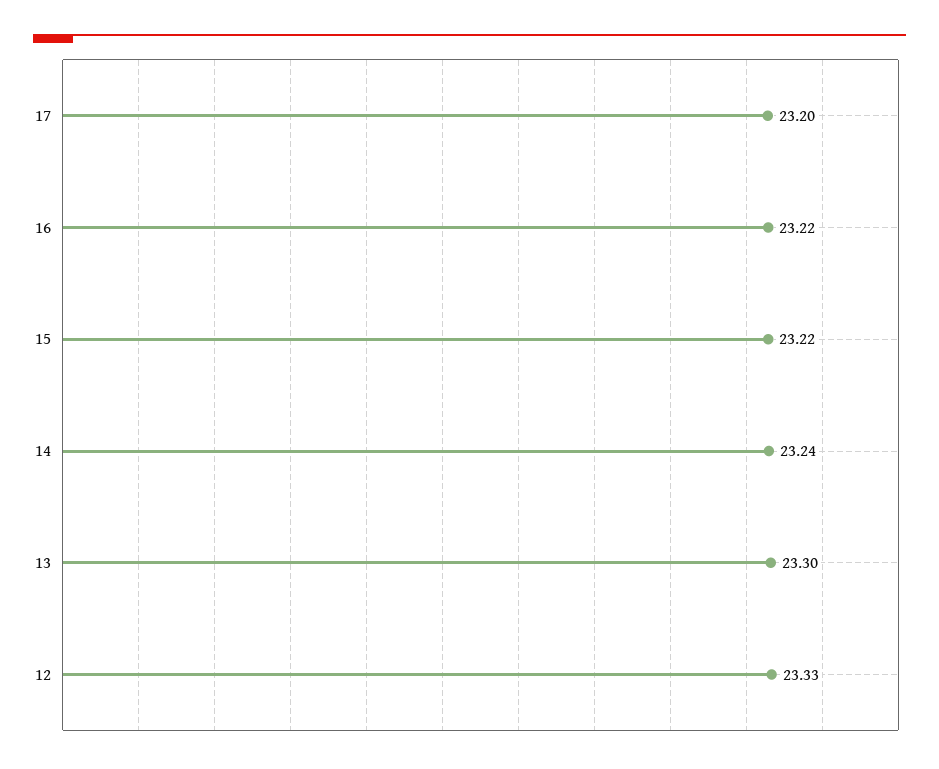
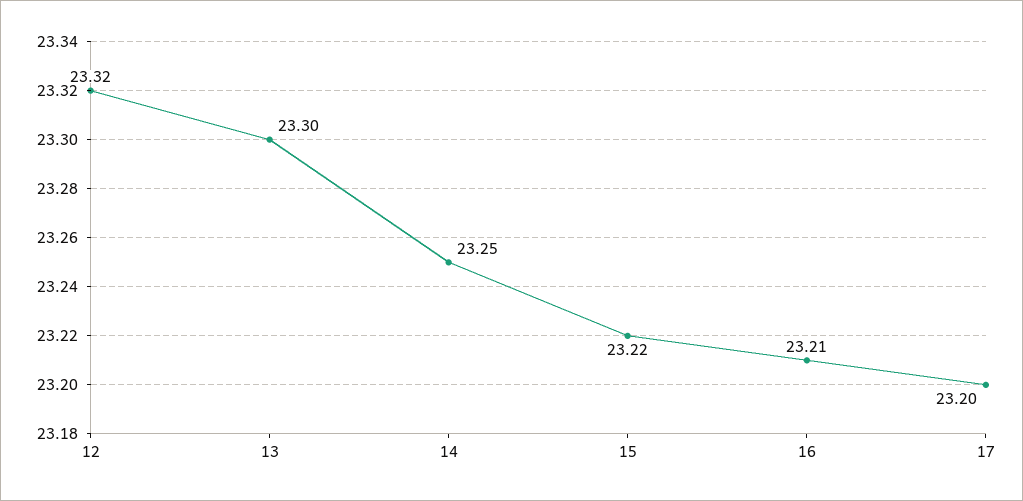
  {
    "17": 23.2,
-   "16": 23.22,
+   "16": 23.21,
    "15": 23.22,
-   "14": 23.24,
+   "14": 23.25,
    "13": 23.3,
-   "12": 23.33
+   "12": 23.32
  }

